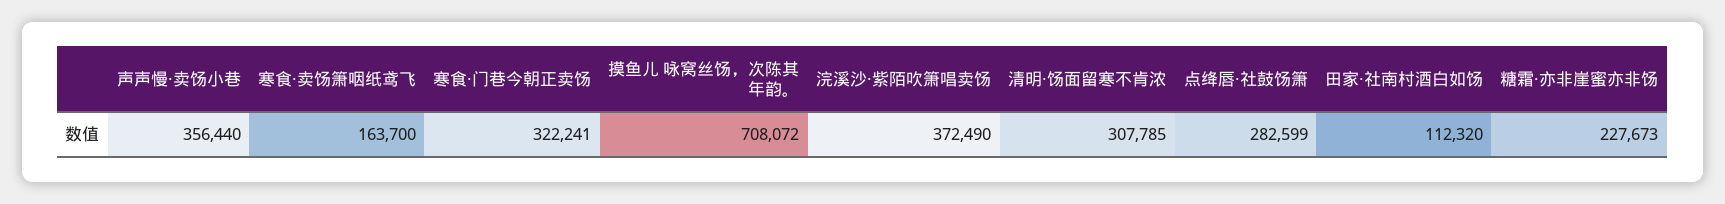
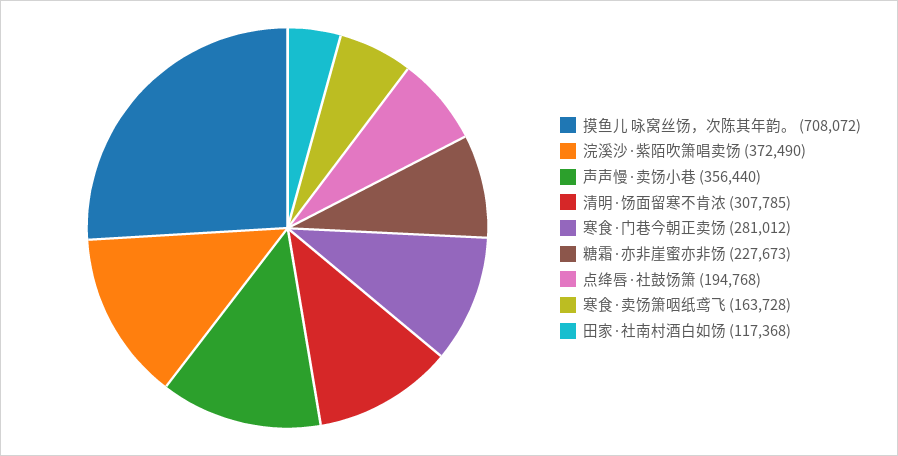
  {
    "声声慢·卖饧小巷": 356440,
-   "寒食·卖饧箫咽纸鸢飞": 163700,
+   "寒食·卖饧箫咽纸鸢飞": 163728,
-   "寒食·门巷今朝正卖饧": 322241,
+   "寒食·门巷今朝正卖饧": 281012,
    "摸鱼儿 咏窝丝饧，次陈其年韵。": 708072,
    "浣溪沙·紫陌吹箫唱卖饧": 372490,
    "清明·饧面留寒不肯浓": 307785,
-   "点绛唇·社鼓饧箫": 282599,
+   "点绛唇·社鼓饧箫": 194768,
-   "田家·社南村酒白如饧": 112320,
+   "田家·社南村酒白如饧": 117368,
    "糖霜·亦非崖蜜亦非饧": 227673
  }

